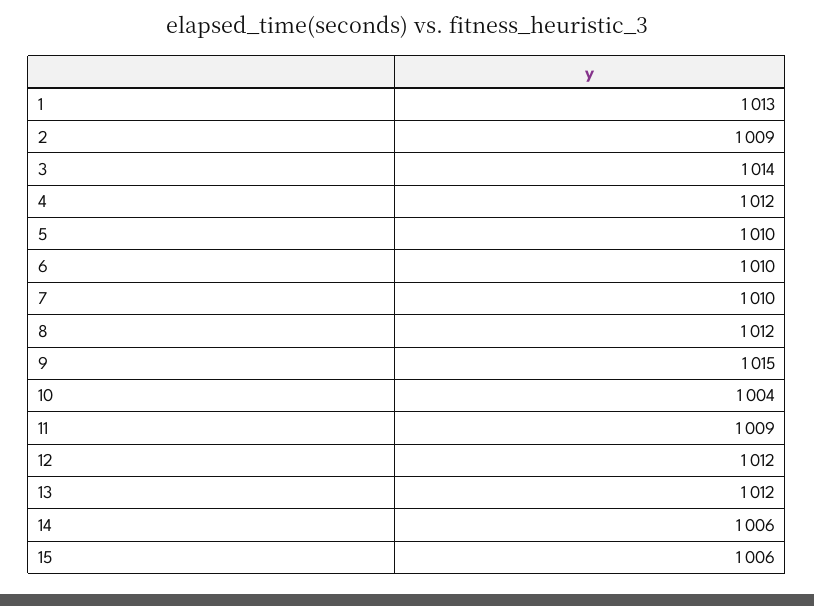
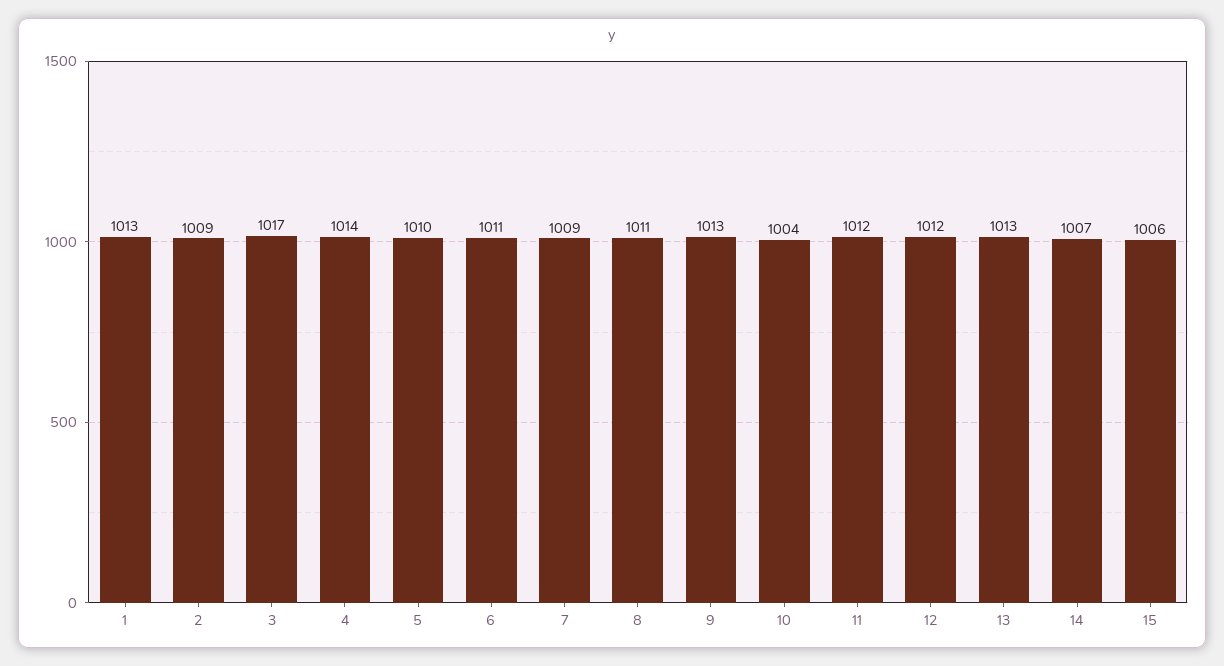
  {
    "1": 1013,
    "2": 1009,
-   "3": 1014,
+   "3": 1017,
-   "4": 1012,
+   "4": 1014,
    "5": 1010,
-   "6": 1010,
+   "6": 1011,
-   "7": 1010,
+   "7": 1009,
-   "8": 1012,
+   "8": 1011,
-   "9": 1015,
+   "9": 1013,
    "10": 1004,
-   "11": 1009,
+   "11": 1012,
    "12": 1012,
-   "13": 1012,
+   "13": 1013,
-   "14": 1006,
+   "14": 1007,
    "15": 1006
  }

